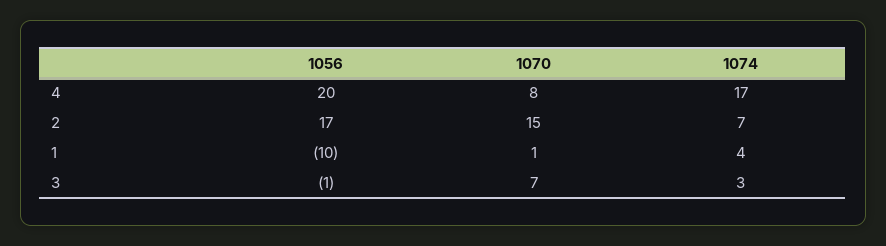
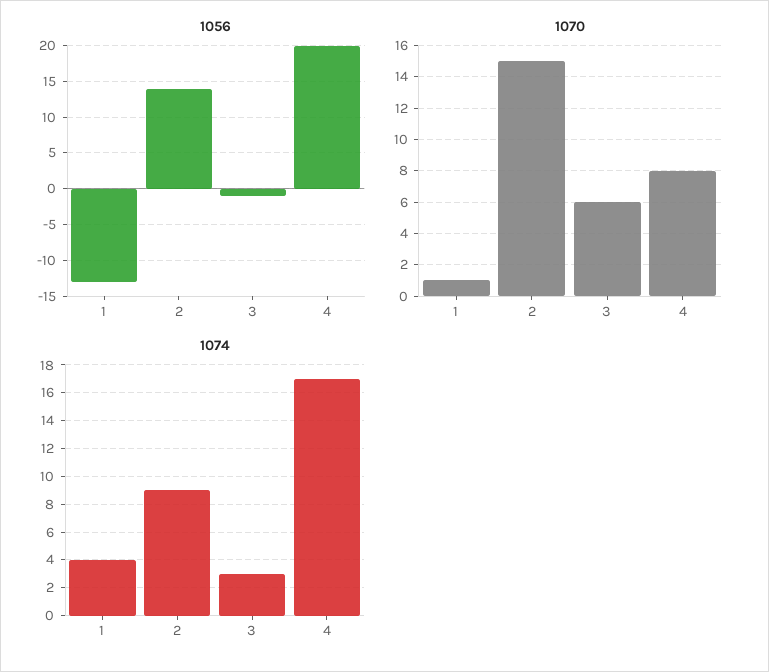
  {
    "1056": {
      "4": 20,
-     "2": 17,
+     "2": 14,
-     "1": -10,
+     "1": -13,
      "3": -1
    },
    "1070": {
      "4": 8,
      "2": 15,
      "1": 1,
-     "3": 7
+     "3": 6
    },
    "1074": {
      "4": 17,
-     "2": 7,
+     "2": 9,
      "1": 4,
      "3": 3
    }
  }

